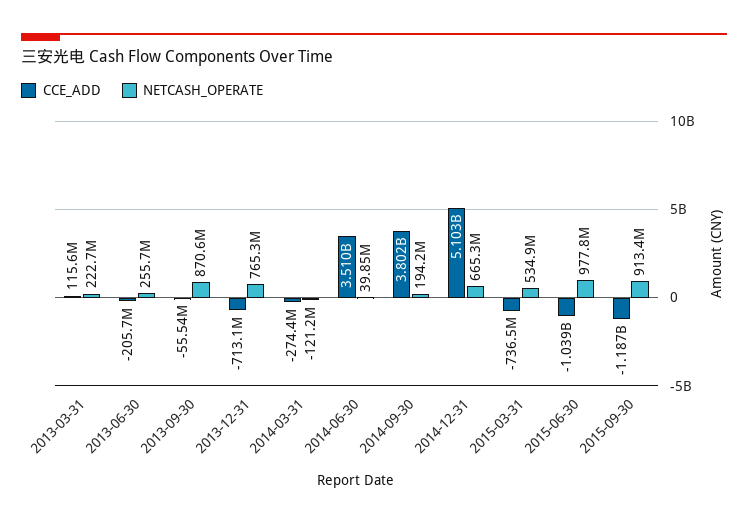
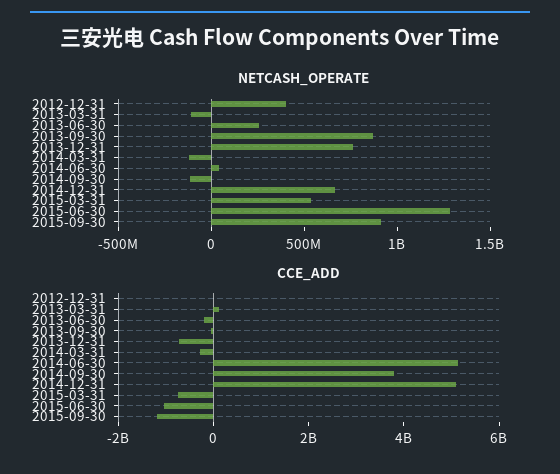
  {
    "CCE_ADD": {
      "2013-03-31": 115600000,
      "2013-06-30": -205700000,
      "2013-09-30": -55540000,
      "2013-12-31": -713100000,
      "2014-03-31": -274400000,
-     "2014-06-30": 3510000000,
+     "2014-06-30": 5000000000,
      "2014-09-30": 3802000000,
      "2014-12-31": 5103000000,
      "2015-03-31": -736500000,
      "2015-06-30": -1039000000,
-     "2015-09-30": -1187000000
+     "2015-09-30": -1187000000,
+     "2012-12-31": 0
    },
    "NETCASH_OPERATE": {
-     "2013-03-31": 222700000,
+     "2013-03-31": -100000000,
      "2013-06-30": 255700000,
      "2013-09-30": 870600000,
      "2013-12-31": 765300000,
      "2014-03-31": -121200000,
      "2014-06-30": 39850000,
-     "2014-09-30": 194200000,
+     "2014-09-30": -100000000,
      "2014-12-31": 665300000,
      "2015-03-31": 534900000,
-     "2015-06-30": 977800000,
+     "2015-06-30": 1300000000,
-     "2015-09-30": 913400000
+     "2015-09-30": 913400000,
+     "2012-12-31": 400000000
    }
  }

